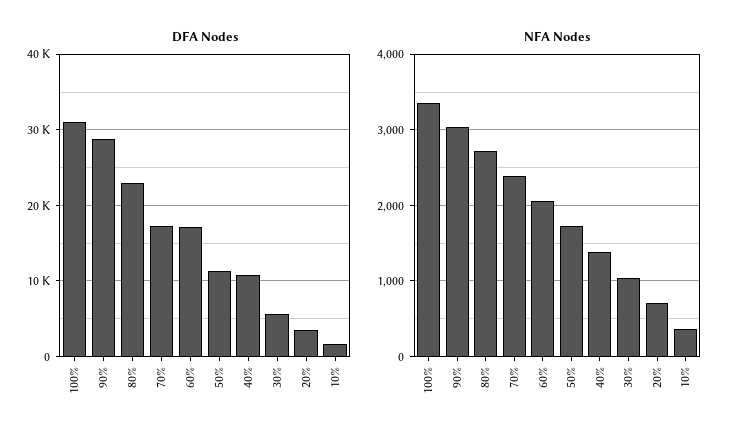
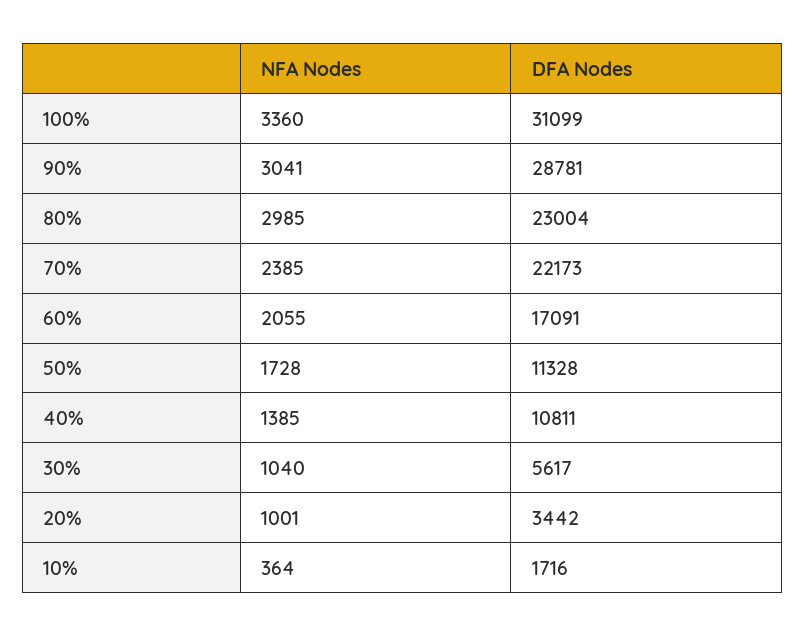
  {
    "DFA Nodes": {
      "100%": 31099,
      "90%": 28781,
      "80%": 23004,
-     "70%": 17000,
+     "70%": 22173,
      "60%": 17091,
      "50%": 11328,
      "40%": 10811,
      "30%": 5617,
      "20%": 3442,
      "10%": 1716
    },
    "NFA Nodes": {
      "100%": 3360,
      "90%": 3041,
-     "80%": 2700,
+     "80%": 2985,
      "70%": 2385,
      "60%": 2055,
      "50%": 1728,
      "40%": 1385,
      "30%": 1040,
-     "20%": 700,
+     "20%": 1001,
      "10%": 364
    }
  }

